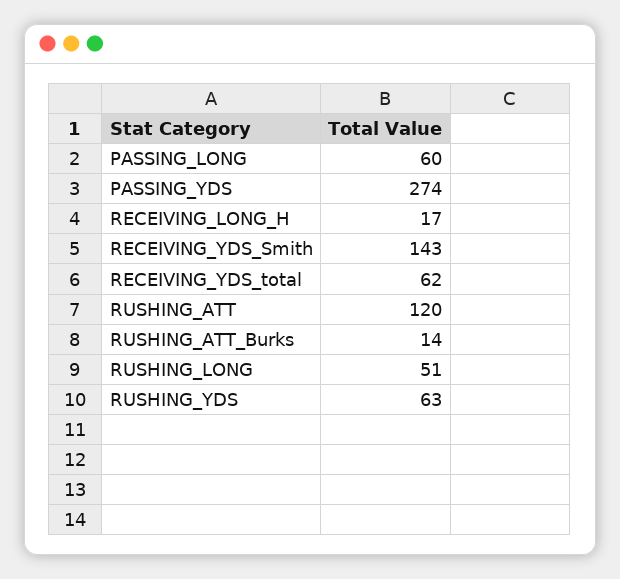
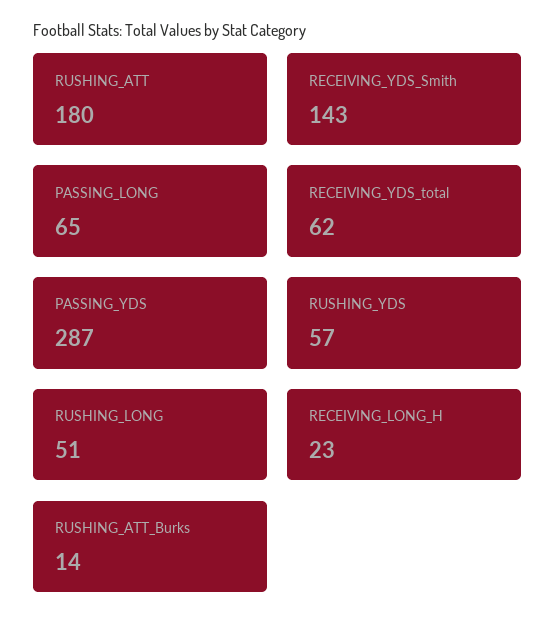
  {
-   "PASSING_LONG": 60,
+   "PASSING_LONG": 65,
-   "PASSING_YDS": 274,
+   "PASSING_YDS": 287,
-   "RECEIVING_LONG_H": 17,
+   "RECEIVING_LONG_H": 23,
    "RECEIVING_YDS_Smith": 143,
    "RECEIVING_YDS_total": 62,
-   "RUSHING_ATT": 120,
+   "RUSHING_ATT": 180,
    "RUSHING_ATT_Burks": 14,
    "RUSHING_LONG": 51,
-   "RUSHING_YDS": 63
+   "RUSHING_YDS": 57
  }

